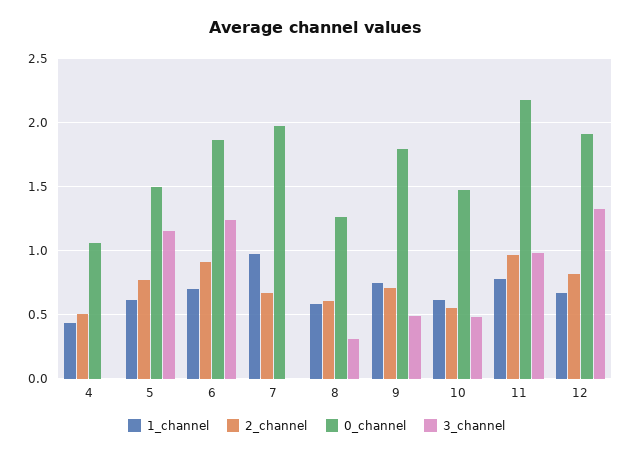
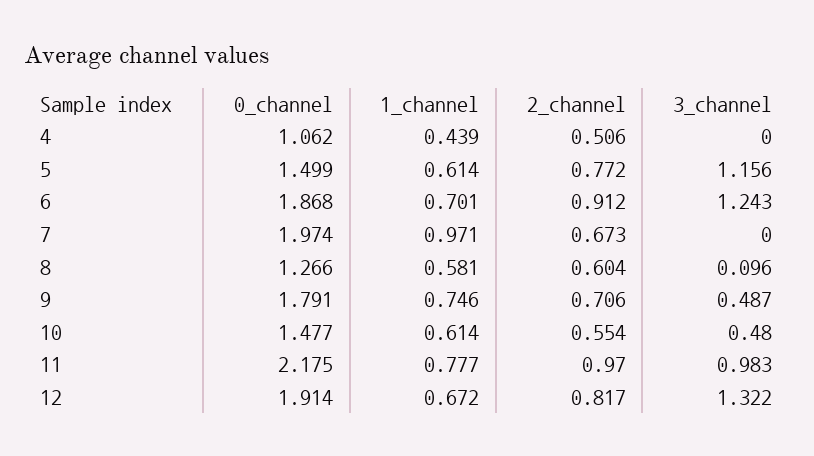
  {
    "1_channel": {
      "4": 0.439,
      "5": 0.614,
      "6": 0.701,
      "7": 0.971,
      "8": 0.581,
      "9": 0.746,
      "10": 0.614,
      "11": 0.777,
      "12": 0.672
    },
    "2_channel": {
      "4": 0.506,
      "5": 0.772,
      "6": 0.912,
      "7": 0.673,
      "8": 0.604,
      "9": 0.706,
      "10": 0.554,
      "11": 0.97,
      "12": 0.817
    },
    "0_channel": {
      "4": 1.062,
      "5": 1.499,
      "6": 1.868,
      "7": 1.974,
      "8": 1.266,
      "9": 1.791,
      "10": 1.477,
      "11": 2.175,
      "12": 1.914
    },
    "3_channel": {
      "4": 0,
      "5": 1.156,
      "6": 1.243,
      "7": 0,
-     "8": 0.3,
+     "8": 0.096,
      "9": 0.487,
      "10": 0.48,
      "11": 0.983,
      "12": 1.322
    }
  }

